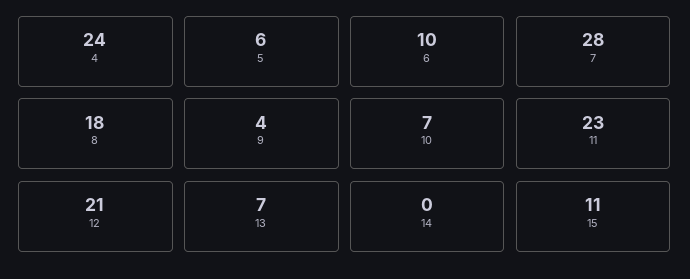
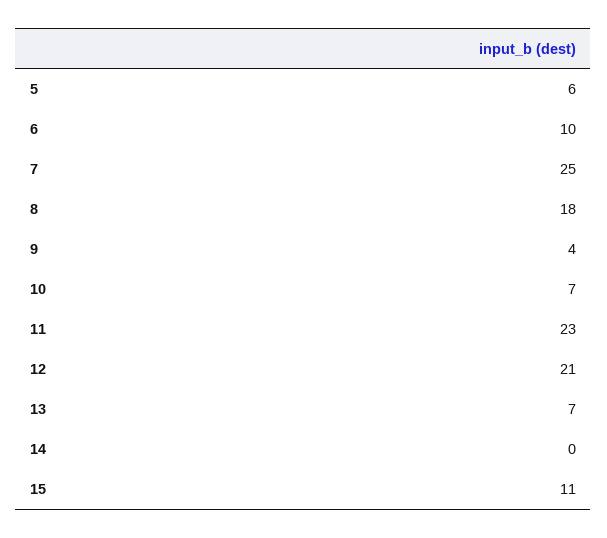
  {
-   "4": 24,
    "5": 6,
    "6": 10,
-   "7": 28,
+   "7": 25,
    "8": 18,
    "9": 4,
    "10": 7,
    "11": 23,
    "12": 21,
    "13": 7,
    "14": 0,
    "15": 11
  }

